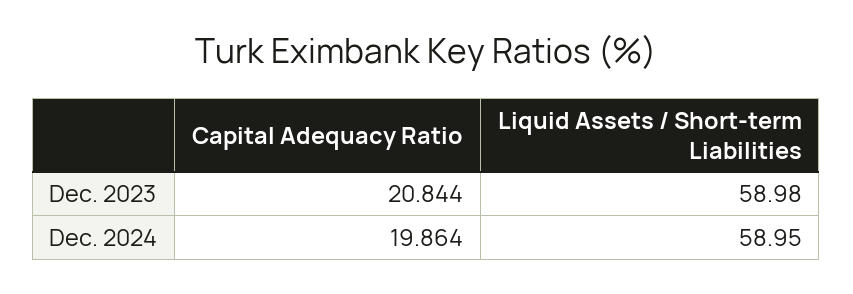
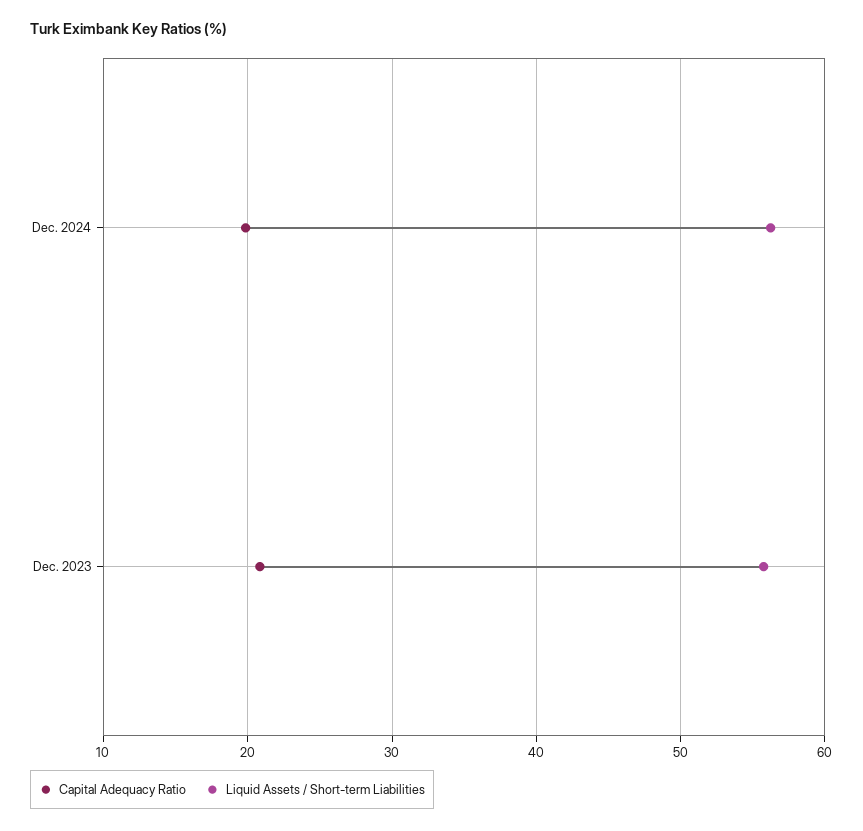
  {
    "Capital Adequacy Ratio": {
      "Dec. 2023": 20.844,
      "Dec. 2024": 19.864
    },
    "Liquid Assets / Short-term Liabilities": {
-     "Dec. 2023": 58.98,
+     "Dec. 2023": 56,
-     "Dec. 2024": 58.95
+     "Dec. 2024": 56
    }
  }

